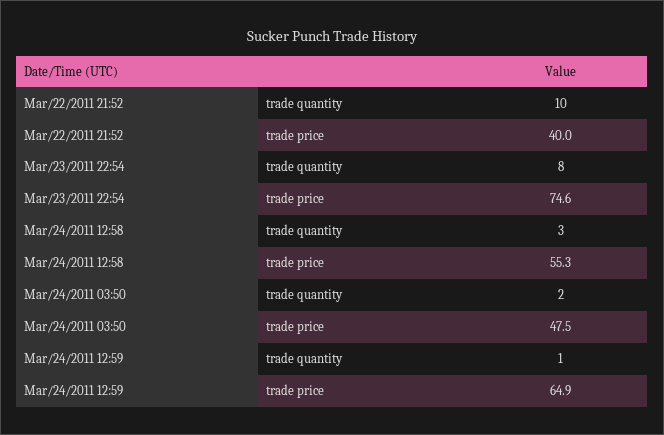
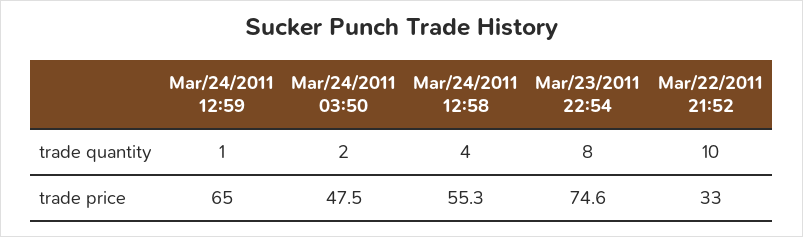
  {
    "Mar/22/2011 21:52": {
      "trade quantity": 10,
-     "trade price": 40
+     "trade price": 33
    },
    "Mar/23/2011 22:54": {
      "trade quantity": 8,
      "trade price": 74.6
    },
    "Mar/24/2011 12:58": {
-     "trade quantity": 3,
+     "trade quantity": 4,
      "trade price": 55.3
    },
    "Mar/24/2011 03:50": {
      "trade quantity": 2,
      "trade price": 47.5
    },
    "Mar/24/2011 12:59": {
      "trade quantity": 1,
-     "trade price": 64.9
+     "trade price": 65
    }
  }

